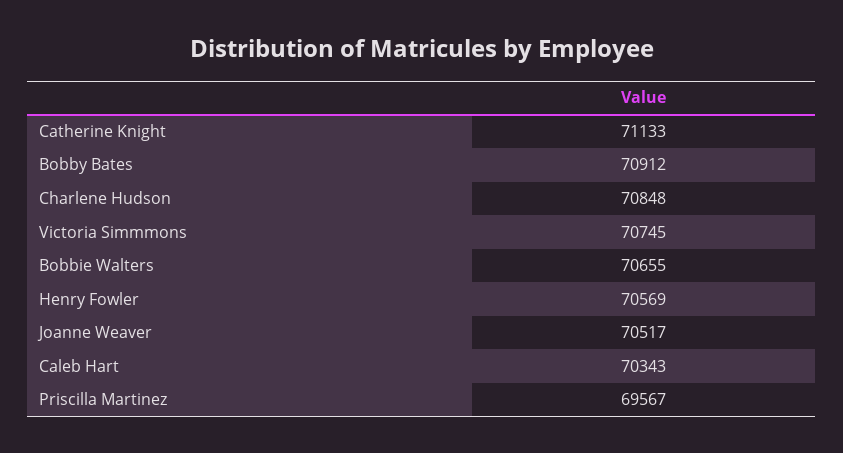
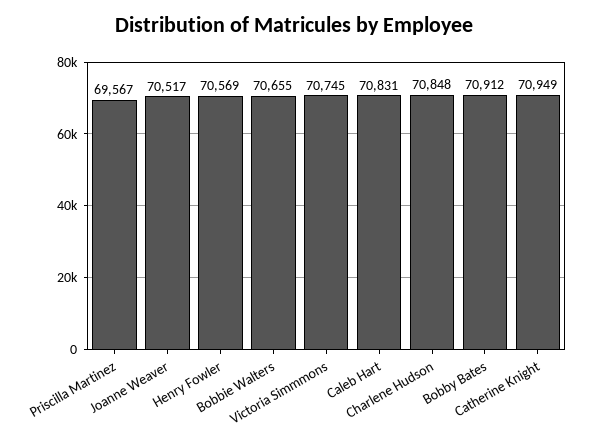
  {
-   "Catherine Knight": 71133,
+   "Catherine Knight": 70949,
    "Bobby Bates": 70912,
    "Charlene Hudson": 70848,
    "Victoria Simmmons": 70745,
    "Bobbie Walters": 70655,
    "Henry Fowler": 70569,
    "Joanne Weaver": 70517,
-   "Caleb Hart": 70343,
+   "Caleb Hart": 70831,
    "Priscilla Martinez": 69567
  }

